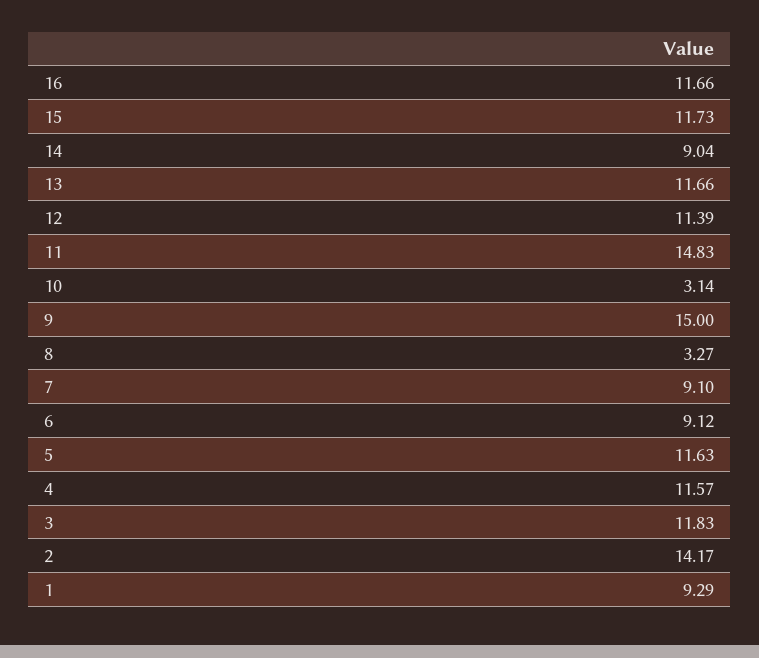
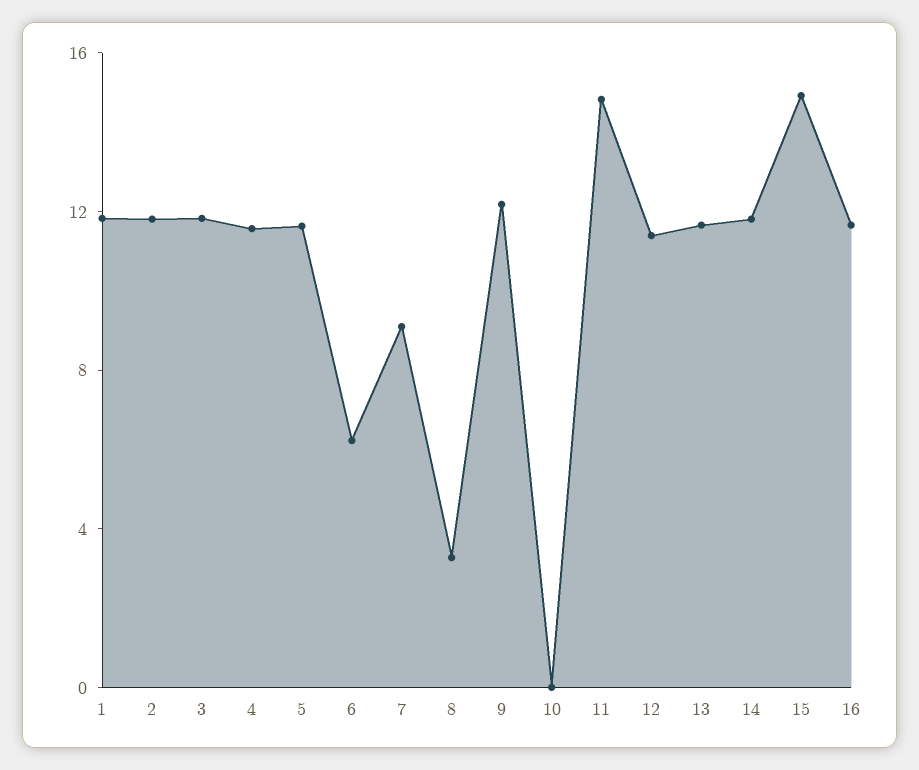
  {
    "16": 11.66,
-   "15": 11.73,
+   "15": 15,
-   "14": 9.04,
+   "14": 12,
    "13": 11.66,
    "12": 11.39,
    "11": 14.83,
-   "10": 3.14,
+   "10": 0,
-   "9": 15,
+   "9": 12,
    "8": 3.27,
    "7": 9.1,
-   "6": 9.12,
+   "6": 6,
    "5": 11.63,
    "4": 11.57,
    "3": 11.83,
-   "2": 14.17,
+   "2": 12,
-   "1": 9.29
+   "1": 12
  }

